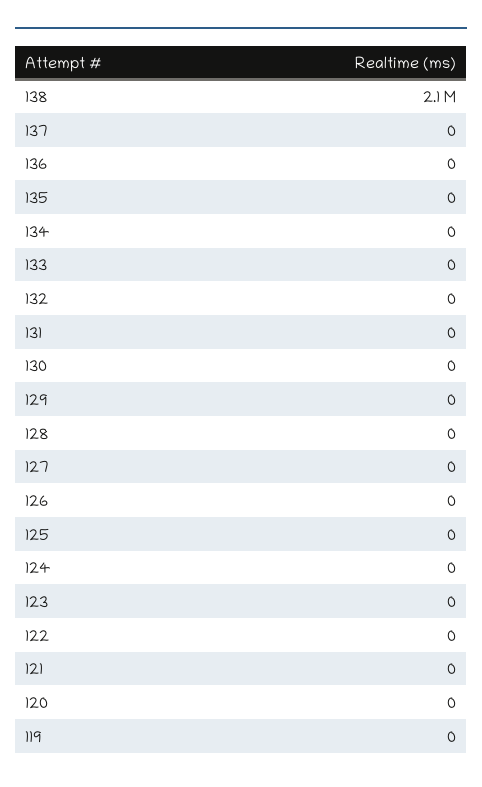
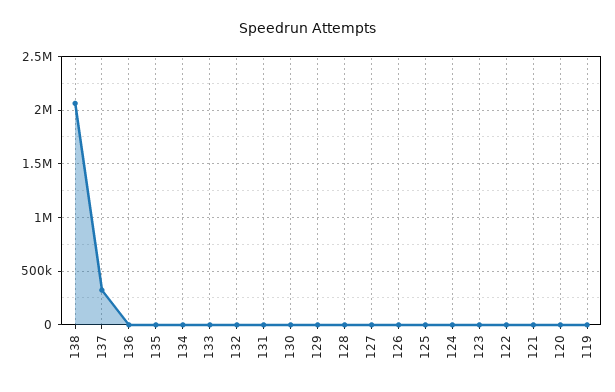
  {
    "138": 2100000,
-   "137": 0,
+   "137": 300000,
    "136": 0,
    "135": 0,
    "134": 0,
    "133": 0,
    "132": 0,
    "131": 0,
    "130": 0,
    "129": 0,
    "128": 0,
    "127": 0,
    "126": 0,
    "125": 0,
    "124": 0,
    "123": 0,
    "122": 0,
    "121": 0,
    "120": 0,
    "119": 0
  }

